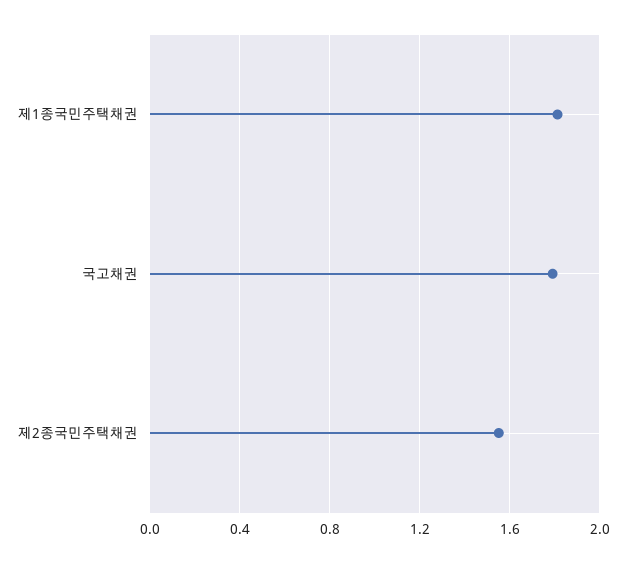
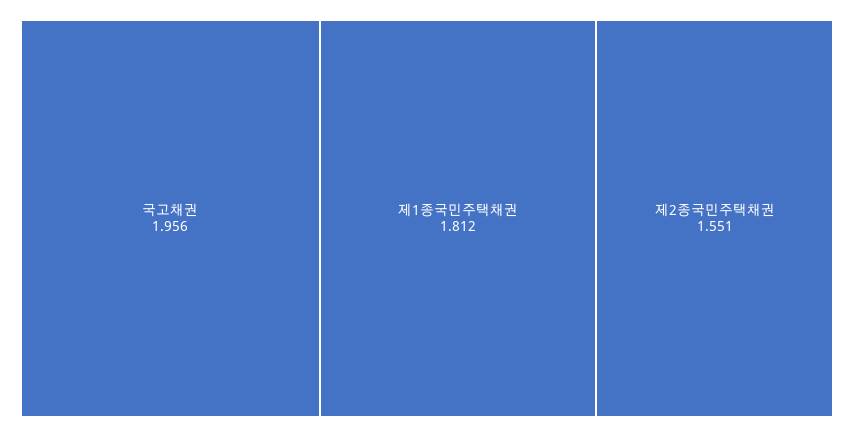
  {
    "제1종국민주택채권": 1.812,
-   "국고채권": 1.8,
+   "국고채권": 1.956,
    "제2종국민주택채권": 1.551
  }

